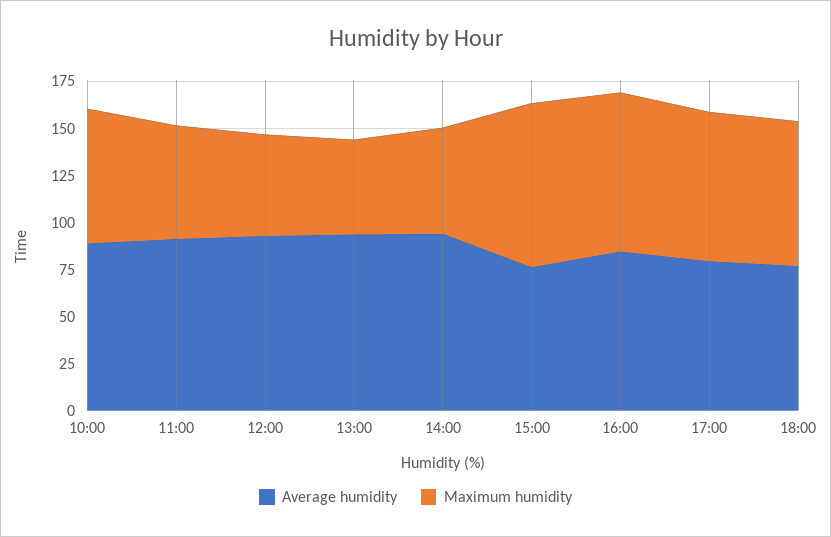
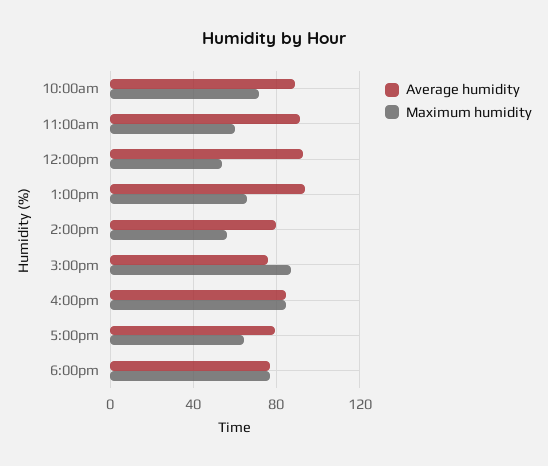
  {
    "Average humidity": {
      "10:00": 90,
      "11:00": 90,
      "12:00": 95,
      "13:00": 95,
-     "14:00": 95,
+     "14:00": 80,
      "15:00": 75,
      "16:00": 85,
      "17:00": 80,
      "18:00": 75
    },
    "Maximum humidity": {
      "10:00": 70,
      "11:00": 60,
      "12:00": 55,
-     "13:00": 50,
+     "13:00": 65,
      "14:00": 55,
      "15:00": 85,
      "16:00": 85,
-     "17:00": 80,
+     "17:00": 65,
      "18:00": 75
    }
  }

